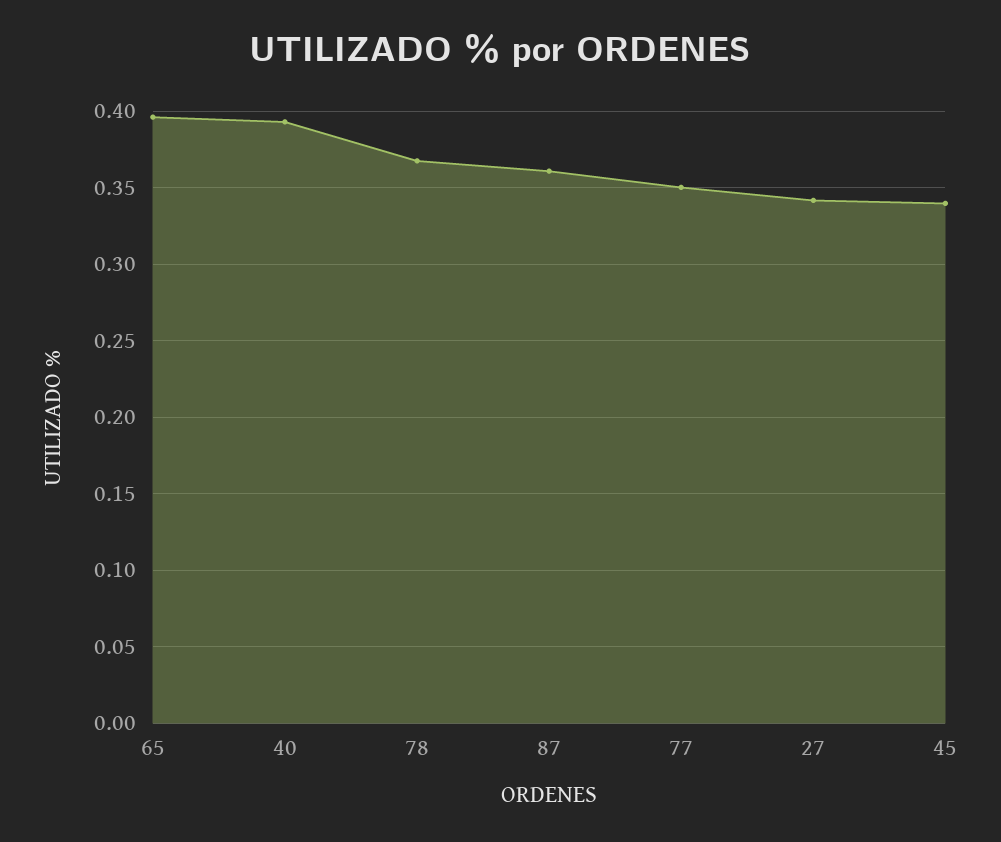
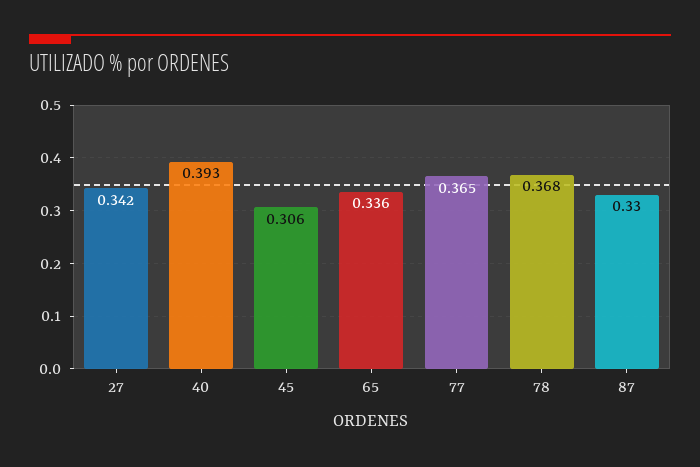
  {
-   "65": 0.395,
+   "65": 0.336,
    "40": 0.393,
    "78": 0.368,
-   "87": 0.36,
+   "87": 0.33,
-   "77": 0.35,
+   "77": 0.365,
    "27": 0.342,
-   "45": 0.34
+   "45": 0.306
  }

